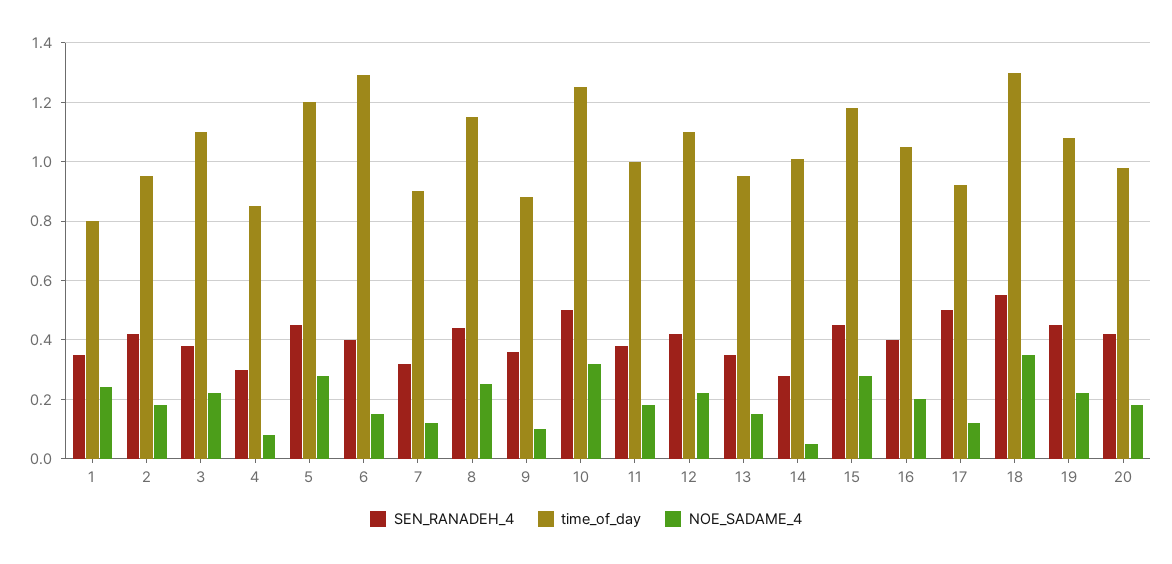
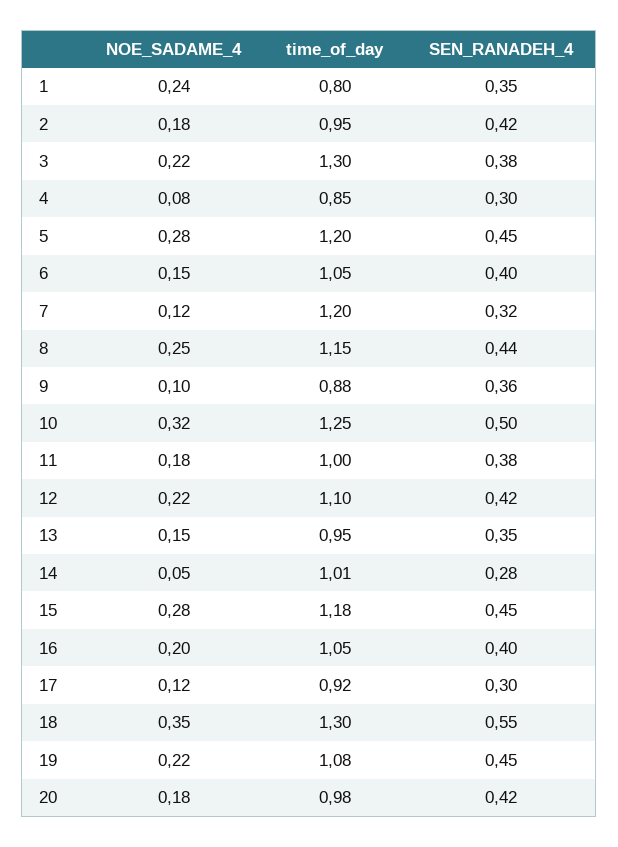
  {
    "SEN_RANADEH_4": {
      "1": 0.35,
      "2": 0.42,
      "3": 0.38,
      "4": 0.3,
      "5": 0.45,
      "6": 0.4,
      "7": 0.32,
      "8": 0.44,
      "9": 0.36,
      "10": 0.5,
      "11": 0.38,
      "12": 0.42,
      "13": 0.35,
      "14": 0.28,
      "15": 0.45,
      "16": 0.4,
-     "17": 0.5,
+     "17": 0.3,
      "18": 0.55,
      "19": 0.45,
      "20": 0.42
    },
    "time_of_day": {
      "1": 0.8,
      "2": 0.95,
-     "3": 1.1,
+     "3": 1.3,
      "4": 0.85,
      "5": 1.2,
-     "6": 1.3,
+     "6": 1.05,
-     "7": 0.9,
+     "7": 1.2,
      "8": 1.15,
      "9": 0.88,
      "10": 1.25,
      "11": 1,
      "12": 1.1,
      "13": 0.95,
      "14": 1.01,
      "15": 1.18,
      "16": 1.05,
      "17": 0.92,
      "18": 1.3,
      "19": 1.08,
      "20": 0.98
    },
    "NOE_SADAME_4": {
      "1": 0.24,
      "2": 0.18,
      "3": 0.22,
      "4": 0.08,
      "5": 0.28,
      "6": 0.15,
      "7": 0.12,
      "8": 0.25,
      "9": 0.1,
      "10": 0.32,
      "11": 0.18,
      "12": 0.22,
      "13": 0.15,
      "14": 0.05,
      "15": 0.28,
      "16": 0.2,
      "17": 0.12,
      "18": 0.35,
      "19": 0.22,
      "20": 0.18
    }
  }

